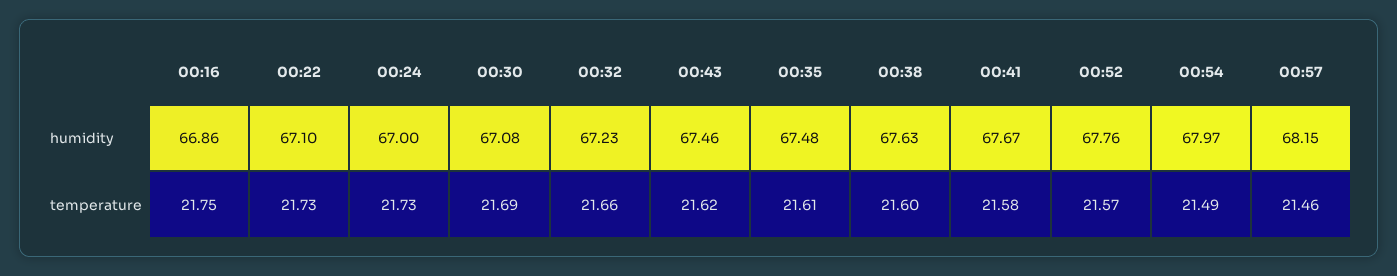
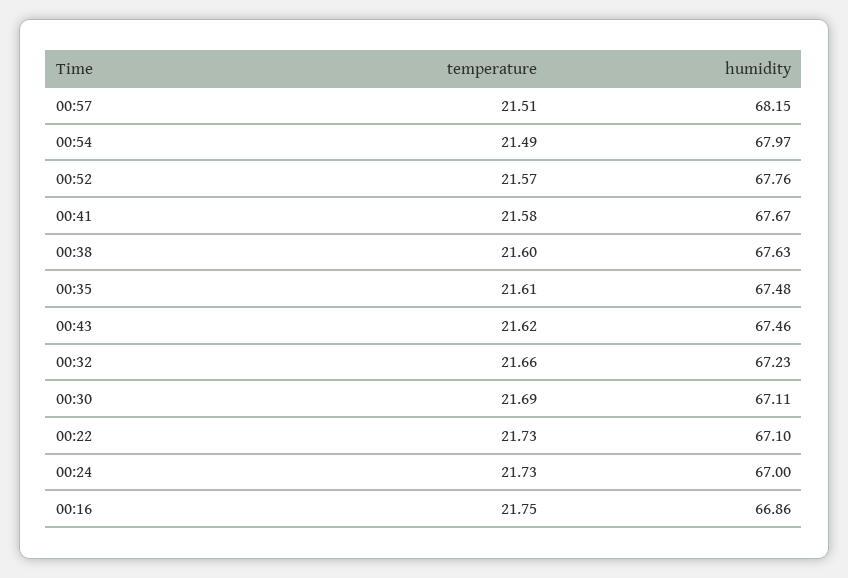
  {
    "00:16": {
      "humidity": 66.86,
      "temperature": 21.75
    },
    "00:22": {
      "humidity": 67.1,
      "temperature": 21.73
    },
    "00:24": {
      "humidity": 67,
      "temperature": 21.73
    },
    "00:30": {
-     "humidity": 67.08,
+     "humidity": 67.11,
      "temperature": 21.69
    },
    "00:32": {
      "humidity": 67.23,
      "temperature": 21.66
    },
    "00:43": {
      "humidity": 67.46,
      "temperature": 21.62
    },
    "00:35": {
      "humidity": 67.48,
      "temperature": 21.61
    },
    "00:38": {
      "humidity": 67.63,
      "temperature": 21.6
    },
    "00:41": {
      "humidity": 67.67,
      "temperature": 21.58
    },
    "00:52": {
      "humidity": 67.76,
      "temperature": 21.57
    },
    "00:54": {
      "humidity": 67.97,
      "temperature": 21.49
    },
    "00:57": {
      "humidity": 68.15,
-     "temperature": 21.46
+     "temperature": 21.51
    }
  }

